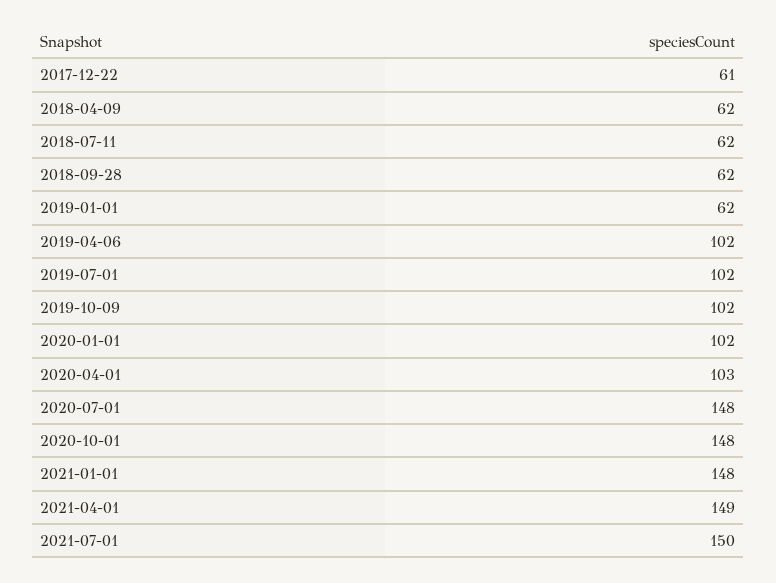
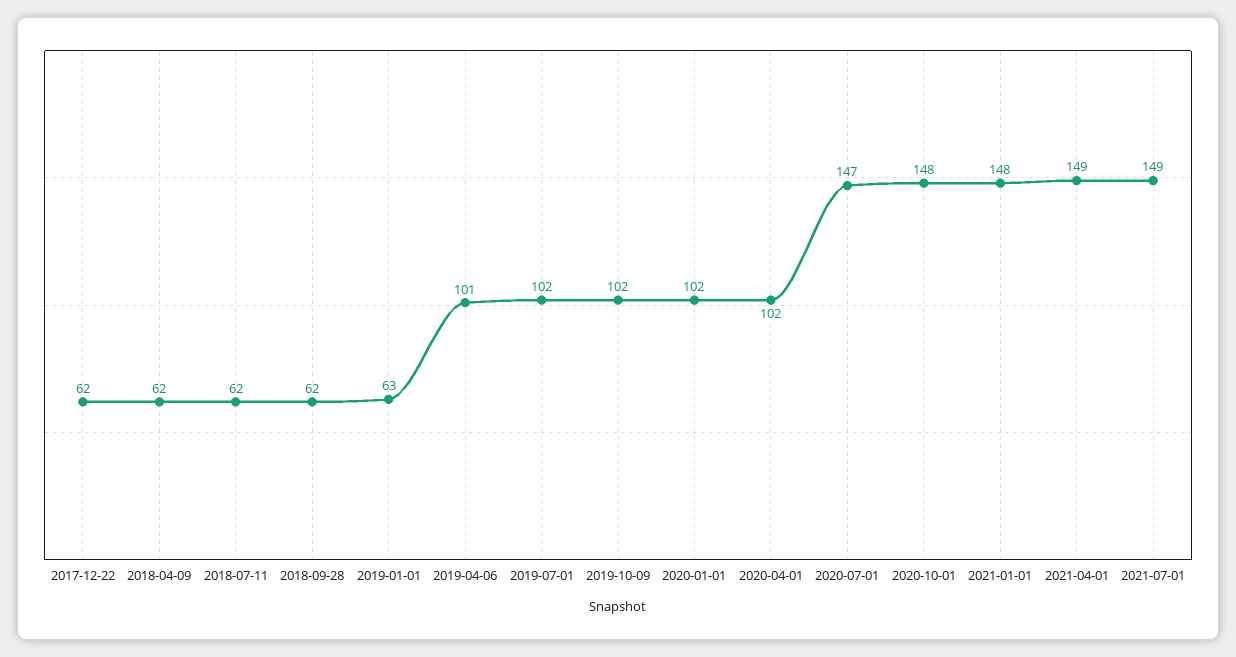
  {
-   "2017-12-22": 61,
+   "2017-12-22": 62,
    "2018-04-09": 62,
    "2018-07-11": 62,
    "2018-09-28": 62,
-   "2019-01-01": 62,
+   "2019-01-01": 63,
-   "2019-04-06": 102,
+   "2019-04-06": 101,
    "2019-07-01": 102,
    "2019-10-09": 102,
    "2020-01-01": 102,
-   "2020-04-01": 103,
+   "2020-04-01": 102,
-   "2020-07-01": 148,
+   "2020-07-01": 147,
    "2020-10-01": 148,
    "2021-01-01": 148,
    "2021-04-01": 149,
-   "2021-07-01": 150
+   "2021-07-01": 149
  }

